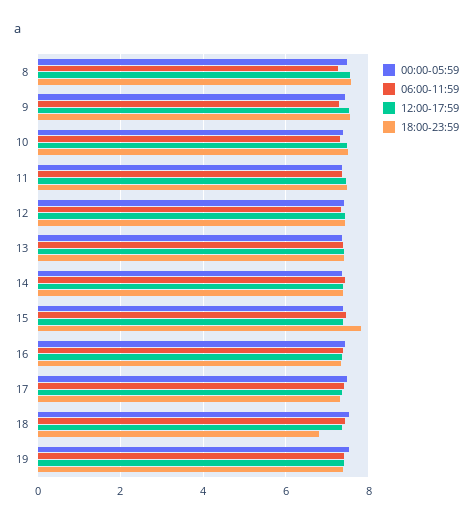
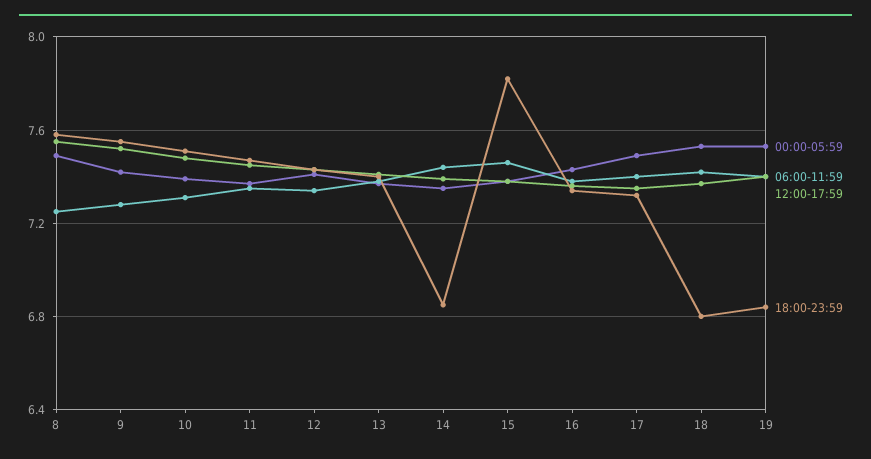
  {
    "00:00-05:59": {
      "8": 7.5,
      "9": 7.4,
      "10": 7.4,
      "11": 7.35,
      "12": 7.4,
      "13": 7.35,
      "14": 7.35,
      "15": 7.4,
      "16": 7.45,
      "17": 7.5,
      "18": 7.55,
      "19": 7.55
    },
    "06:00-11:59": {
      "8": 7.25,
      "9": 7.3,
      "10": 7.3,
      "11": 7.35,
      "12": 7.35,
      "13": 7.4,
      "14": 7.45,
      "15": 7.45,
      "16": 7.4,
      "17": 7.4,
      "18": 7.4,
      "19": 7.4
    },
    "12:00-17:59": {
      "8": 7.55,
      "9": 7.5,
      "10": 7.5,
      "11": 7.45,
      "12": 7.45,
      "13": 7.4,
      "14": 7.4,
      "15": 7.4,
      "16": 7.35,
      "17": 7.35,
      "18": 7.35,
      "19": 7.4
    },
    "18:00-23:59": {
      "8": 7.6,
      "9": 7.55,
      "10": 7.5,
      "11": 7.45,
      "12": 7.45,
      "13": 7.4,
-     "14": 7.4,
+     "14": 6.85,
      "15": 7.8,
      "16": 7.35,
      "17": 7.3,
      "18": 6.8,
-     "19": 7.4
+     "19": 6.85
    }
  }

